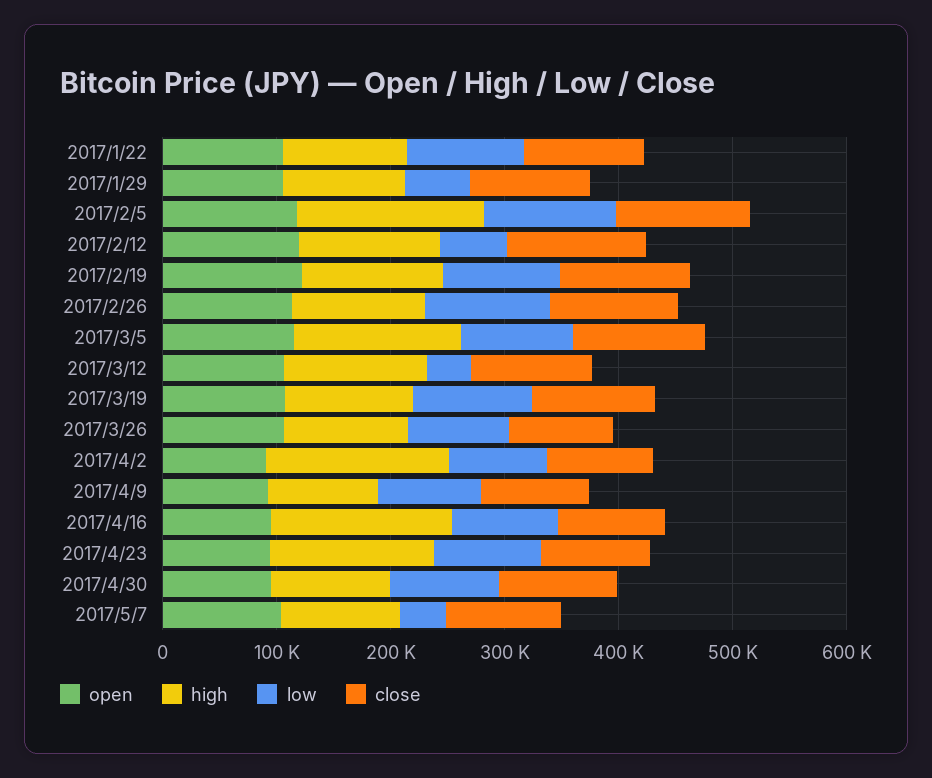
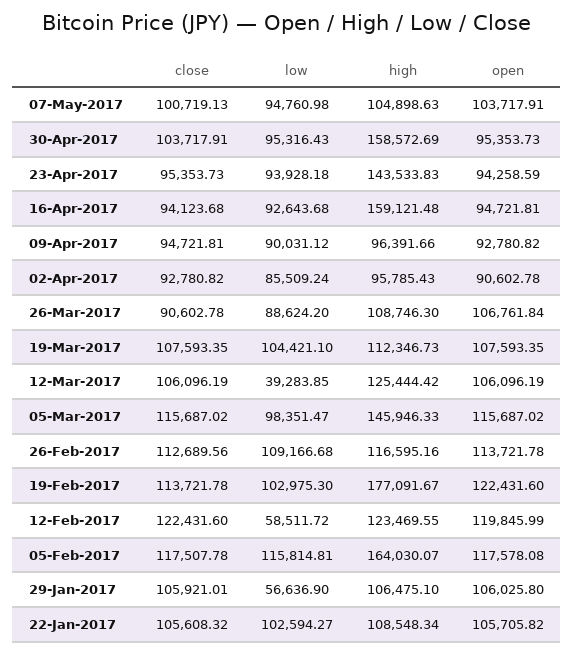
  {
    "open": {
      "2017/1/22": 105705.82,
      "2017/1/29": 106025.8,
      "2017/2/5": 117578.08,
      "2017/2/12": 119845.99,
      "2017/2/19": 122431.6,
      "2017/2/26": 113721.78,
      "2017/3/5": 115687.02,
      "2017/3/12": 106096.19,
      "2017/3/19": 107593.35,
      "2017/3/26": 106761.84,
      "2017/4/2": 90602.78,
      "2017/4/9": 92780.82,
      "2017/4/16": 94721.81,
      "2017/4/23": 94258.59,
      "2017/4/30": 95353.73,
      "2017/5/7": 103717.91
    },
    "high": {
      "2017/1/22": 108548.34,
      "2017/1/29": 106475.1,
      "2017/2/5": 164030.07,
      "2017/2/12": 123469.55,
-     "2017/2/19": 120000,
+     "2017/2/19": 177091.67,
      "2017/2/26": 116595.16,
      "2017/3/5": 145946.33,
      "2017/3/12": 125444.42,
      "2017/3/19": 112346.73,
      "2017/3/26": 108746.3,
-     "2017/4/2": 160000,
+     "2017/4/2": 95785.43,
      "2017/4/9": 96391.66,
      "2017/4/16": 159121.48,
      "2017/4/23": 143533.83,
-     "2017/4/30": 100000,
+     "2017/4/30": 158572.69,
      "2017/5/7": 104898.63
    },
    "low": {
      "2017/1/22": 102594.27,
      "2017/1/29": 56636.9,
      "2017/2/5": 115814.81,
      "2017/2/12": 58511.72,
      "2017/2/19": 102975.3,
      "2017/2/26": 109166.68,
      "2017/3/5": 98351.47,
      "2017/3/12": 39283.85,
      "2017/3/19": 104421.1,
      "2017/3/26": 88624.2,
      "2017/4/2": 85509.24,
      "2017/4/9": 90031.12,
      "2017/4/16": 92643.68,
      "2017/4/23": 93928.18,
      "2017/4/30": 95316.43,
-     "2017/5/7": 40000
+     "2017/5/7": 94760.98
    },
    "close": {
      "2017/1/22": 105608.32,
      "2017/1/29": 105921.01,
      "2017/2/5": 117507.78,
      "2017/2/12": 122431.6,
      "2017/2/19": 113721.78,
      "2017/2/26": 112689.56,
      "2017/3/5": 115687.02,
      "2017/3/12": 106096.19,
      "2017/3/19": 107593.35,
      "2017/3/26": 90602.78,
      "2017/4/2": 92780.82,
      "2017/4/9": 94721.81,
      "2017/4/16": 94123.68,
      "2017/4/23": 95353.73,
      "2017/4/30": 103717.91,
      "2017/5/7": 100719.13
    }
  }

